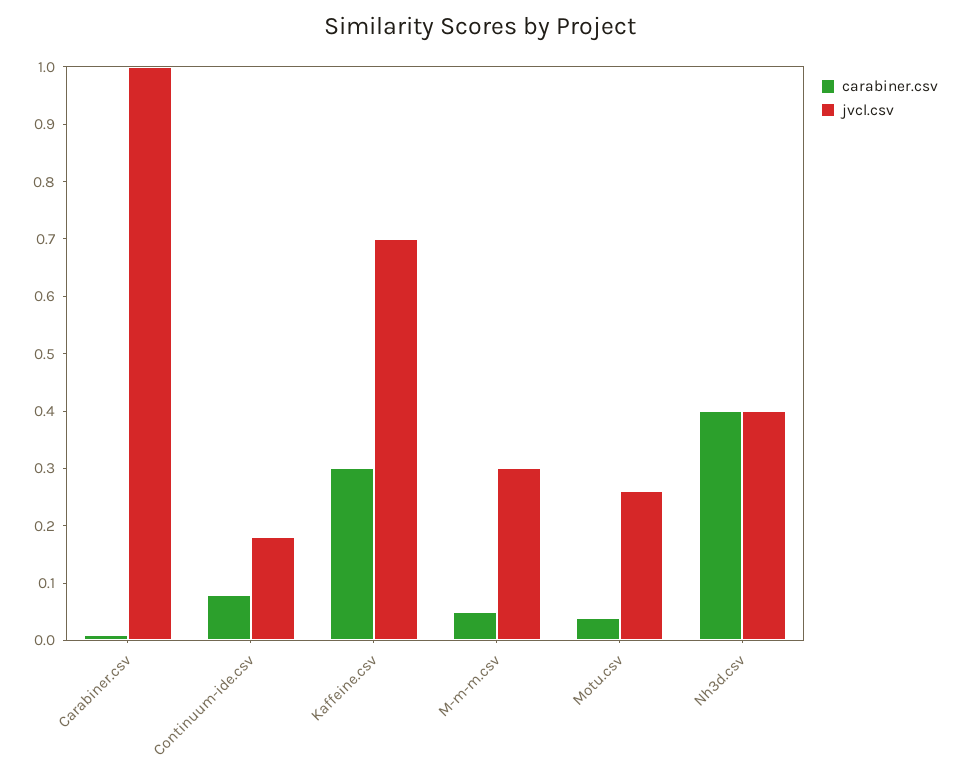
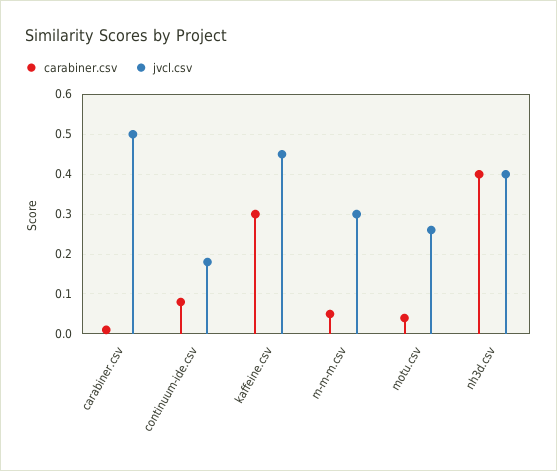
  {
    "carabiner.csv": {
      "Carabiner.csv": 0,
      "Continuum-ide.csv": 0.1,
      "Kaffeine.csv": 0.3,
      "M-m-m.csv": 0.05,
      "Motu.csv": 0.05,
      "Nh3d.csv": 0.4
    },
    "jvcl.csv": {
-     "Carabiner.csv": 1,
+     "Carabiner.csv": 0.5,
      "Continuum-ide.csv": 0.2,
-     "Kaffeine.csv": 0.7,
+     "Kaffeine.csv": 0.45,
      "M-m-m.csv": 0.3,
      "Motu.csv": 0.25,
      "Nh3d.csv": 0.4
    }
  }

